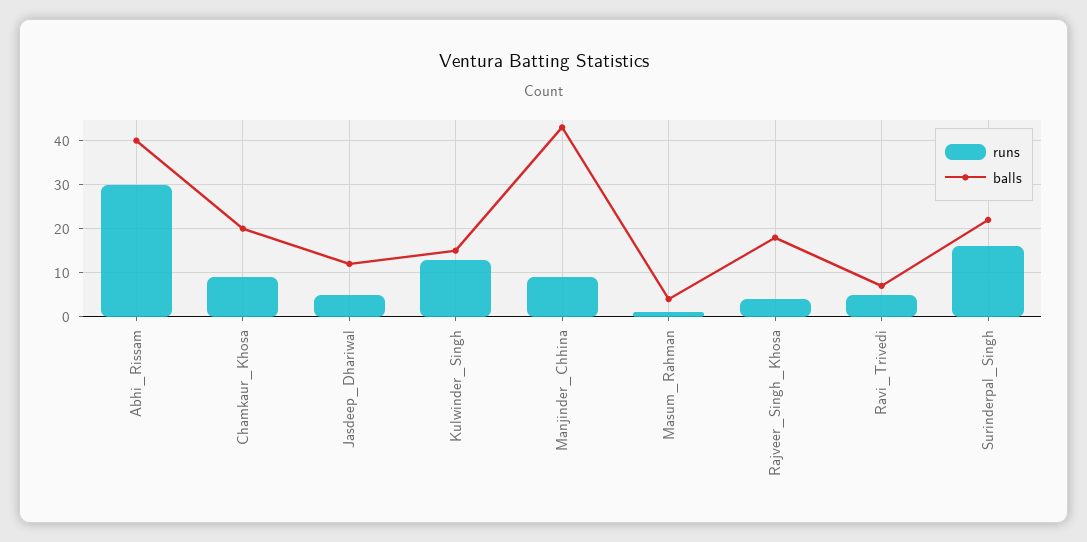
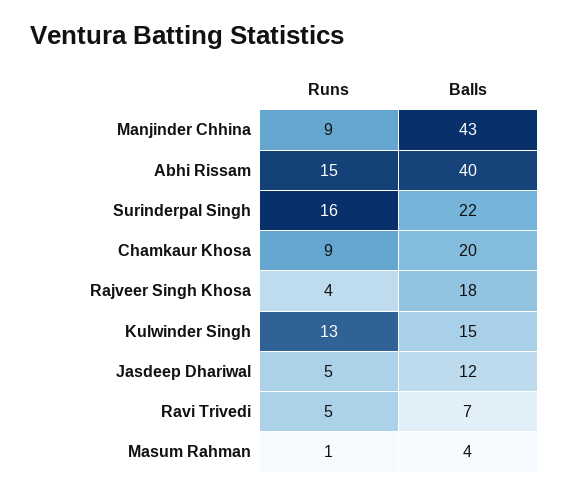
  {
    "runs": {
-     "Abhi_Rissam": 30,
+     "Abhi_Rissam": 15,
      "Chamkaur_Khosa": 9,
      "Jasdeep_Dhariwal": 5,
      "Kulwinder_Singh": 13,
      "Manjinder_Chhina": 9,
      "Masum_Rahman": 1,
      "Rajveer_Singh_Khosa": 4,
      "Ravi_Trivedi": 5,
      "Surinderpal_Singh": 16
    },
    "balls": {
      "Abhi_Rissam": 40,
      "Chamkaur_Khosa": 20,
      "Jasdeep_Dhariwal": 12,
      "Kulwinder_Singh": 15,
      "Manjinder_Chhina": 43,
      "Masum_Rahman": 4,
      "Rajveer_Singh_Khosa": 18,
      "Ravi_Trivedi": 7,
      "Surinderpal_Singh": 22
    }
  }

